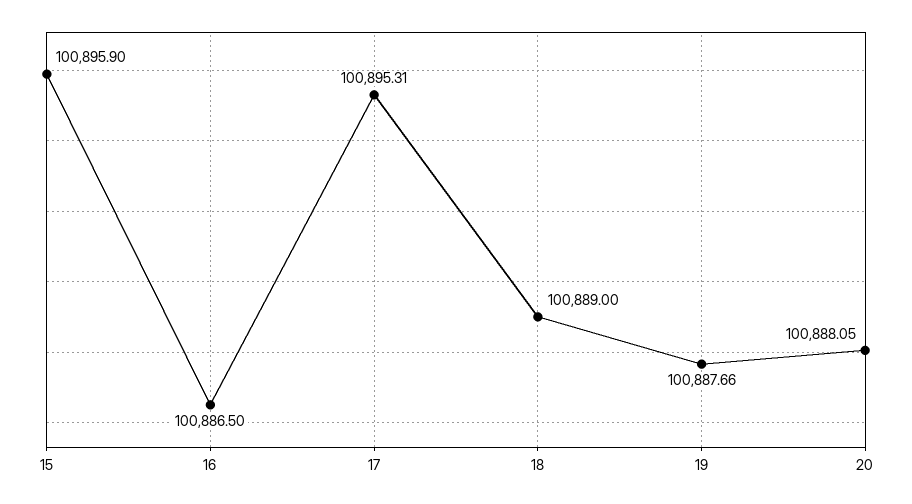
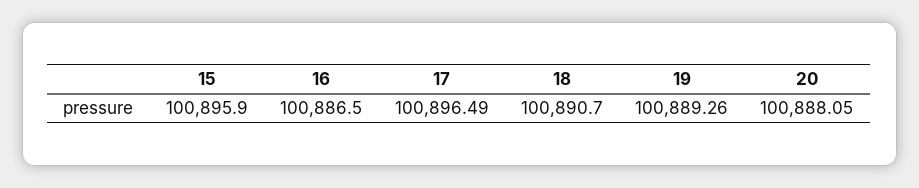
  {
    "15": 100895.9,
    "16": 100886.5,
-   "17": 100895.31,
+   "17": 100896.49,
-   "18": 100889,
+   "18": 100890.7,
-   "19": 100887.66,
+   "19": 100889.26,
    "20": 100888.05
  }

